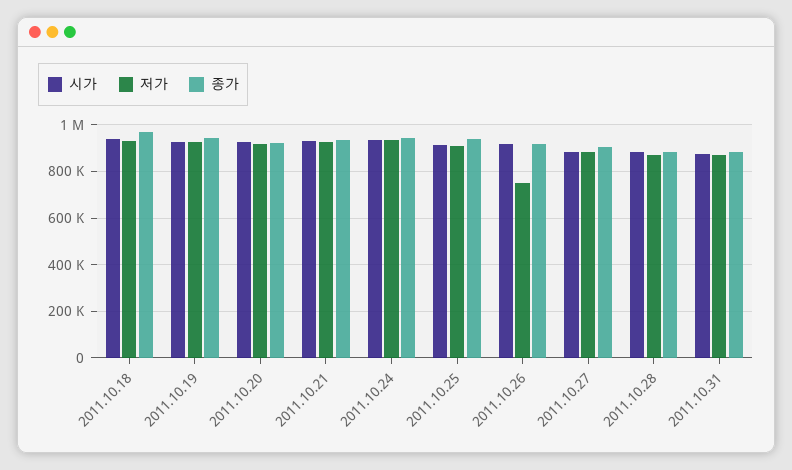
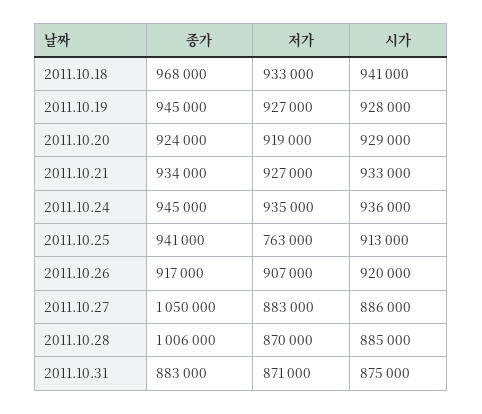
  {
    "시가": {
      "2011.10.18": 941000,
      "2011.10.19": 928000,
      "2011.10.20": 929000,
      "2011.10.21": 933000,
      "2011.10.24": 936000,
      "2011.10.25": 913000,
      "2011.10.26": 920000,
      "2011.10.27": 886000,
      "2011.10.28": 885000,
      "2011.10.31": 875000
    },
    "저가": {
      "2011.10.18": 933000,
      "2011.10.19": 927000,
      "2011.10.20": 919000,
      "2011.10.21": 927000,
      "2011.10.24": 935000,
-     "2011.10.25": 900000,
+     "2011.10.25": 763000,
-     "2011.10.26": 750000,
+     "2011.10.26": 907000,
      "2011.10.27": 883000,
      "2011.10.28": 870000,
      "2011.10.31": 871000
    },
    "종가": {
      "2011.10.18": 968000,
      "2011.10.19": 945000,
      "2011.10.20": 924000,
      "2011.10.21": 934000,
      "2011.10.24": 945000,
      "2011.10.25": 941000,
      "2011.10.26": 917000,
-     "2011.10.27": 900000,
+     "2011.10.27": 1050000,
-     "2011.10.28": 900000,
+     "2011.10.28": 1006000,
      "2011.10.31": 883000
    }
  }

